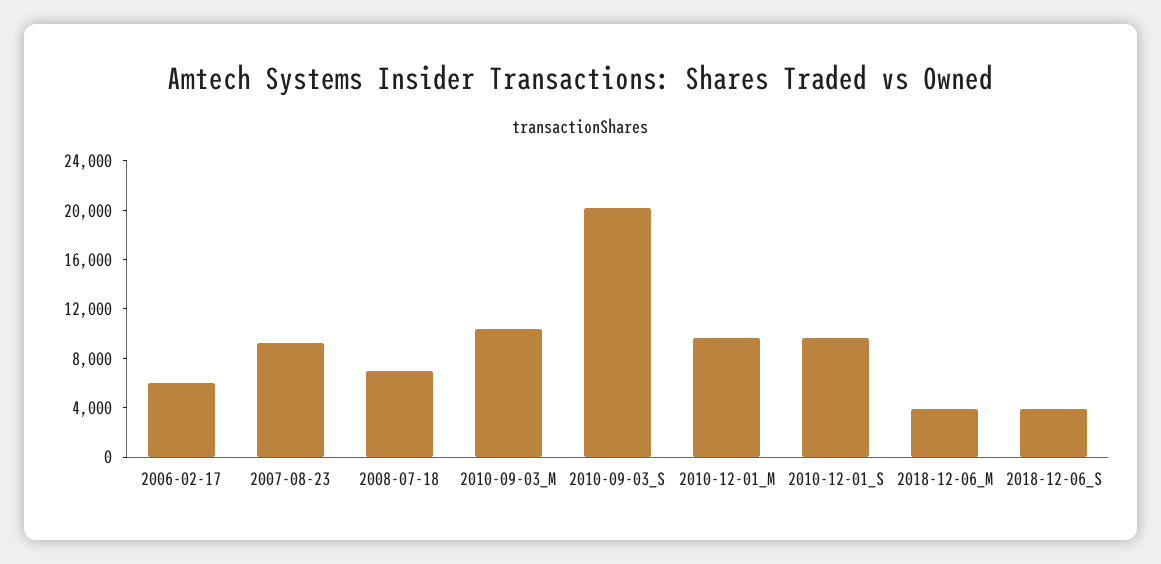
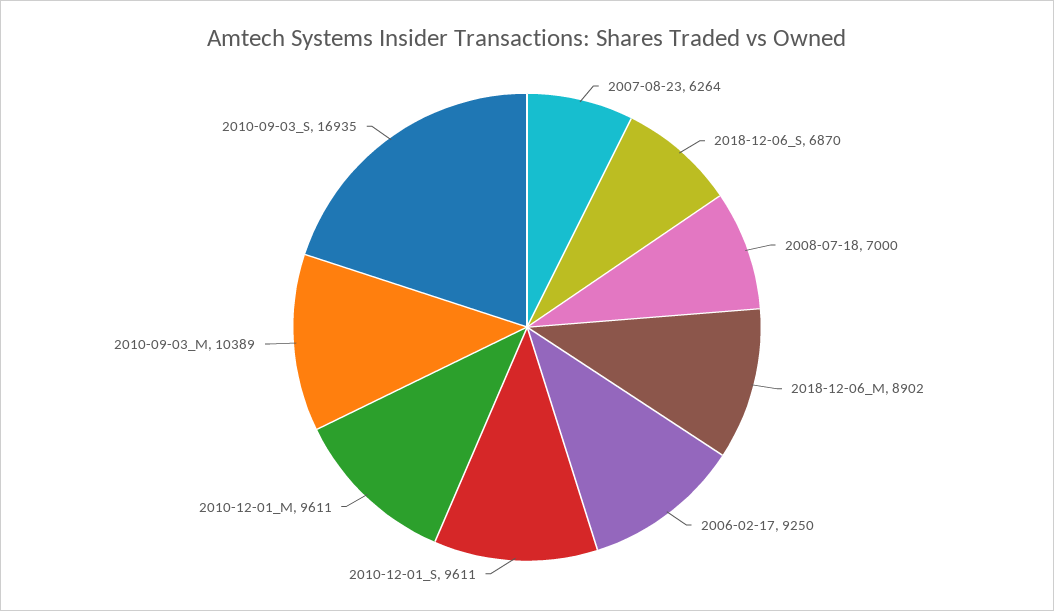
  {
-   "2006-02-17": 6000,
+   "2006-02-17": 9250,
-   "2007-08-23": 9000,
+   "2007-08-23": 6264,
    "2008-07-18": 7000,
    "2010-09-03_M": 10389,
-   "2010-09-03_S": 20000,
+   "2010-09-03_S": 16935,
    "2010-12-01_M": 9611,
    "2010-12-01_S": 9611,
-   "2018-12-06_M": 4000,
+   "2018-12-06_M": 8902,
-   "2018-12-06_S": 4000
+   "2018-12-06_S": 6870
  }

